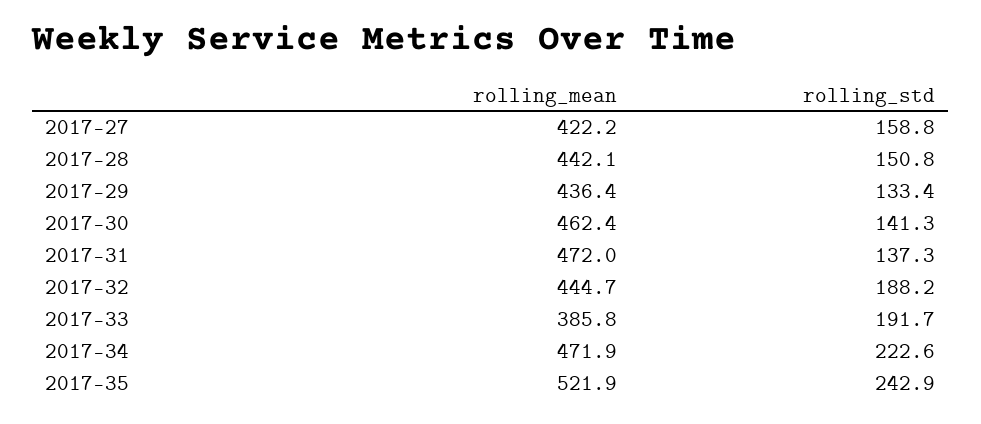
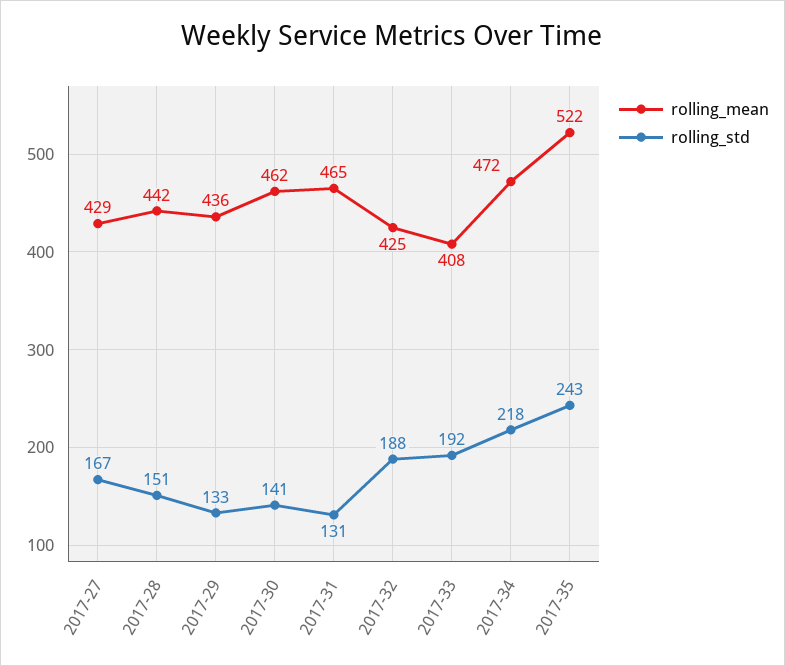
  {
    "rolling_mean": {
-     "2017-27": 422.2,
+     "2017-27": 429,
      "2017-28": 442.1,
      "2017-29": 436.4,
      "2017-30": 462.4,
-     "2017-31": 472,
+     "2017-31": 465,
-     "2017-32": 444.7,
+     "2017-32": 425,
-     "2017-33": 385.8,
+     "2017-33": 408,
      "2017-34": 471.9,
      "2017-35": 521.9
    },
    "rolling_std": {
-     "2017-27": 158.8,
+     "2017-27": 167,
      "2017-28": 150.8,
      "2017-29": 133.4,
      "2017-30": 141.3,
-     "2017-31": 137.3,
+     "2017-31": 131,
      "2017-32": 188.2,
      "2017-33": 191.7,
-     "2017-34": 222.6,
+     "2017-34": 218,
      "2017-35": 242.9
    }
  }

